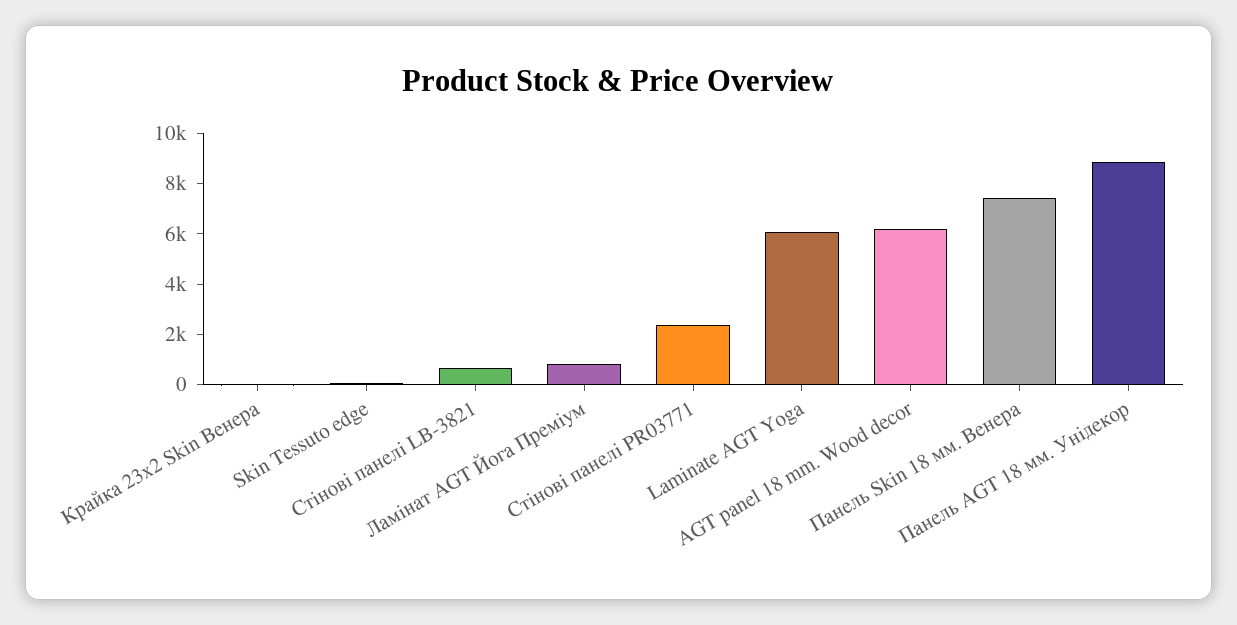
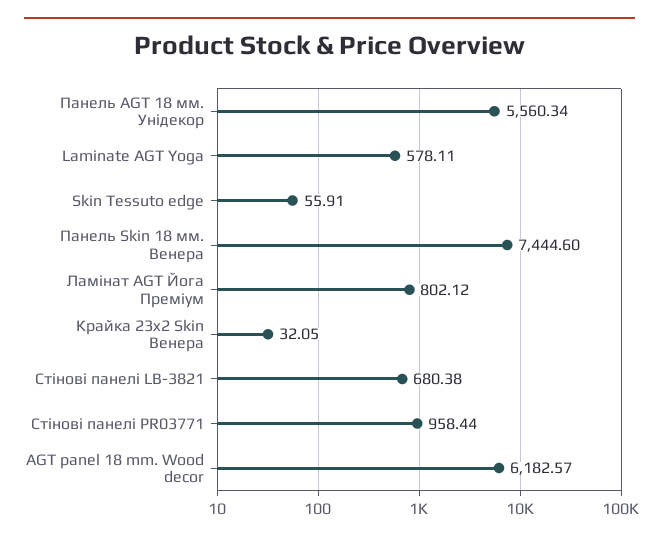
  {
    "Крайка 23x2 Skin Венера": 32.05,
    "Skin Tessuto edge": 55.91,
    "Стінові панелі LB-3821": 680.38,
    "Ламінат AGT Йога Преміум": 802.12,
-   "Стінові панелі PR03771": 2500,
+   "Стінові панелі PR03771": 958.44,
-   "Laminate AGT Yoga": 6000,
+   "Laminate AGT Yoga": 578.11,
    "AGT panel 18 mm. Wood decor": 6182.57,
    "Панель Skin 18 мм. Венера": 7444.6,
-   "Панель AGT 18 мм. Унідекор": 9000
+   "Панель AGT 18 мм. Унідекор": 5560.34
  }

